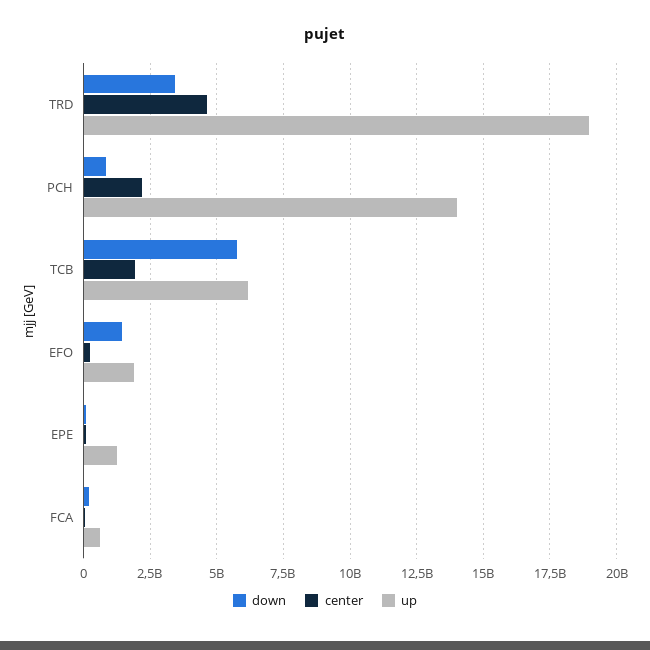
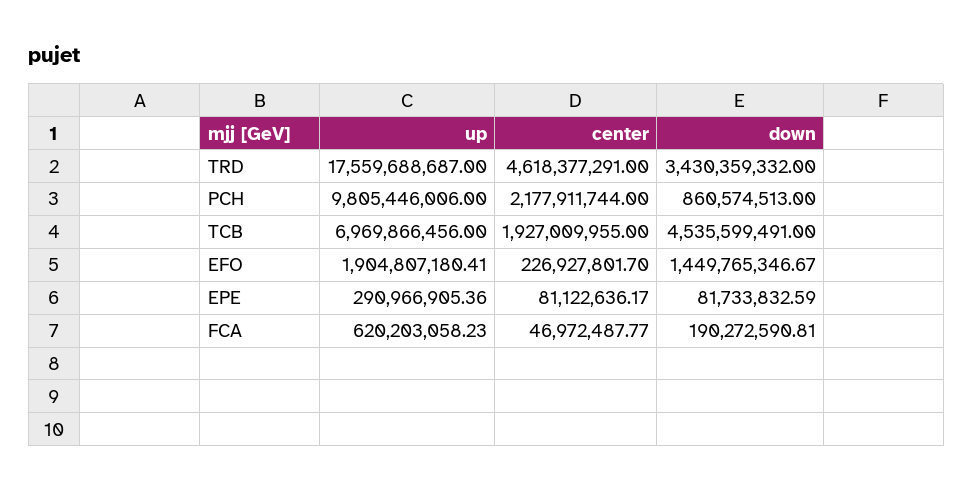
  {
    "down": {
      "TRD": 3430359332,
      "PCH": 860574513,
-     "TCB": 5750000000,
+     "TCB": 4535599491,
      "EFO": 1449765346.67,
      "EPE": 81733832.59,
      "FCA": 190272590.81
    },
    "center": {
      "TRD": 4618377291,
      "PCH": 2177911744,
      "TCB": 1927009955,
      "EFO": 226927801.7,
      "EPE": 81122636.17,
      "FCA": 46972487.77
    },
    "up": {
-     "TRD": 19000000000,
+     "TRD": 17559688687,
-     "PCH": 14000000000,
+     "PCH": 9805446006,
-     "TCB": 6250000000,
+     "TCB": 6969866456,
      "EFO": 1904807180.41,
-     "EPE": 1250000000,
+     "EPE": 290966905.36,
      "FCA": 620203058.23
    }
  }

